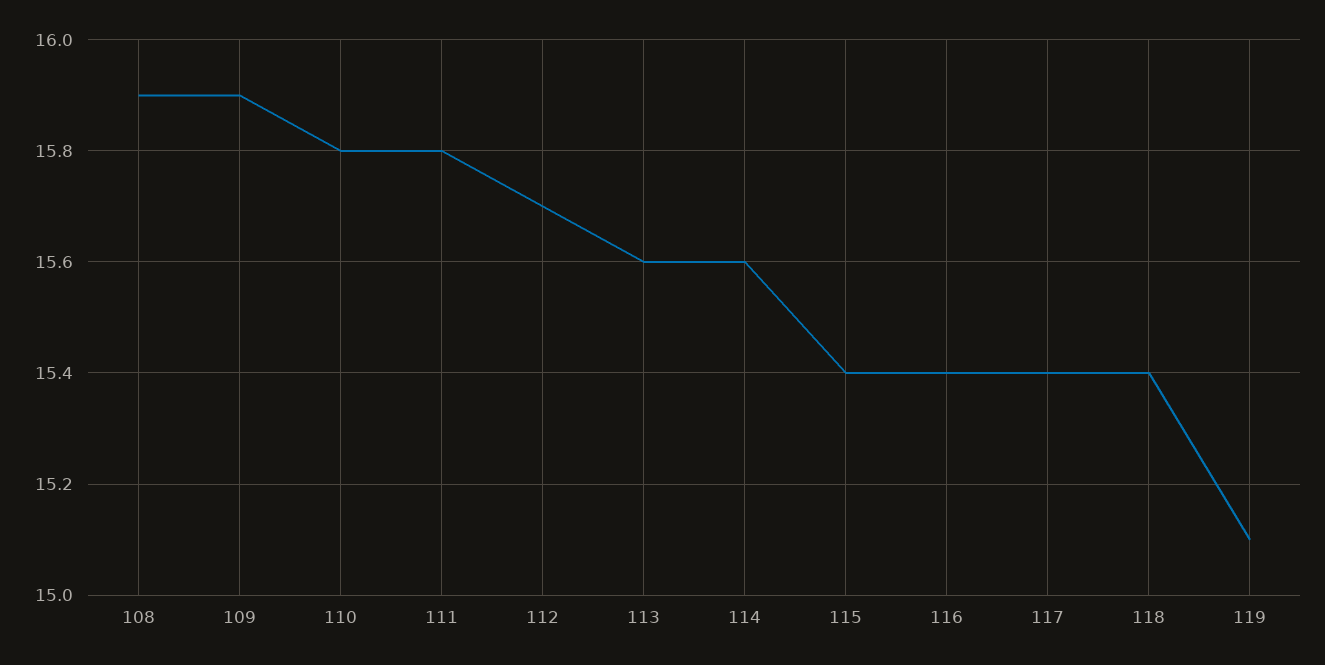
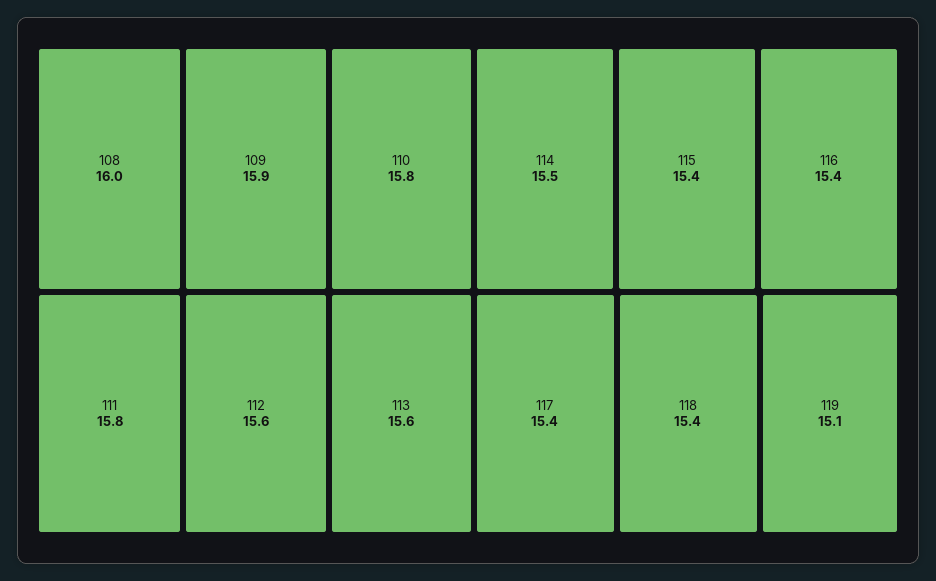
  {
-   "108": 15.9,
+   "108": 16,
    "109": 15.9,
    "110": 15.8,
    "111": 15.8,
-   "112": 15.7,
+   "112": 15.6,
    "113": 15.6,
-   "114": 15.6,
+   "114": 15.5,
    "115": 15.4,
    "116": 15.4,
    "117": 15.4,
    "118": 15.4,
    "119": 15.1
  }

